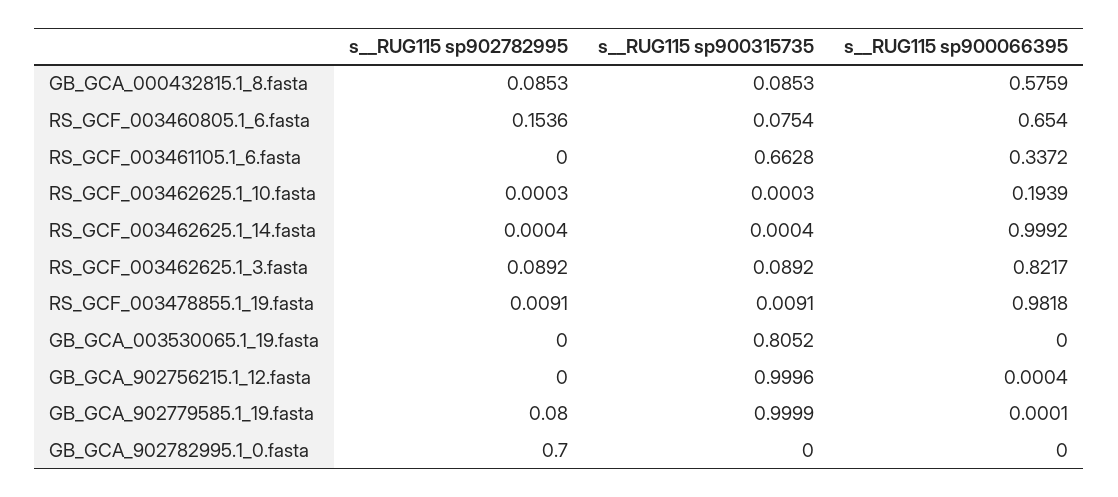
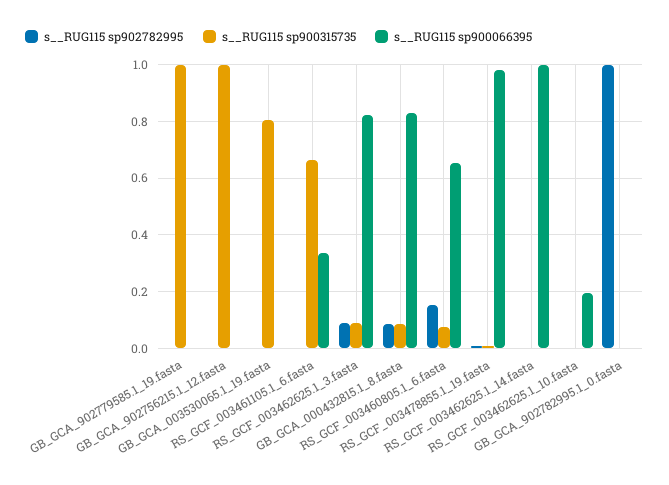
  {
    "s__RUG115 sp902782995": {
      "GB_GCA_000432815.1_8.fasta": 0.0853,
      "RS_GCF_003460805.1_6.fasta": 0.1536,
      "RS_GCF_003461105.1_6.fasta": 0,
      "RS_GCF_003462625.1_10.fasta": 0.0003,
      "RS_GCF_003462625.1_14.fasta": 0.0004,
      "RS_GCF_003462625.1_3.fasta": 0.0892,
      "RS_GCF_003478855.1_19.fasta": 0.0091,
      "GB_GCA_003530065.1_19.fasta": 0,
      "GB_GCA_902756215.1_12.fasta": 0,
-     "GB_GCA_902779585.1_19.fasta": 0.08,
+     "GB_GCA_902779585.1_19.fasta": 0,
-     "GB_GCA_902782995.1_0.fasta": 0.7
+     "GB_GCA_902782995.1_0.fasta": 1
    },
    "s__RUG115 sp900315735": {
      "GB_GCA_000432815.1_8.fasta": 0.0853,
      "RS_GCF_003460805.1_6.fasta": 0.0754,
      "RS_GCF_003461105.1_6.fasta": 0.6628,
      "RS_GCF_003462625.1_10.fasta": 0.0003,
      "RS_GCF_003462625.1_14.fasta": 0.0004,
      "RS_GCF_003462625.1_3.fasta": 0.0892,
      "RS_GCF_003478855.1_19.fasta": 0.0091,
      "GB_GCA_003530065.1_19.fasta": 0.8052,
      "GB_GCA_902756215.1_12.fasta": 0.9996,
      "GB_GCA_902779585.1_19.fasta": 0.9999,
      "GB_GCA_902782995.1_0.fasta": 0
    },
    "s__RUG115 sp900066395": {
-     "GB_GCA_000432815.1_8.fasta": 0.5759,
+     "GB_GCA_000432815.1_8.fasta": 0.825,
      "RS_GCF_003460805.1_6.fasta": 0.654,
      "RS_GCF_003461105.1_6.fasta": 0.3372,
      "RS_GCF_003462625.1_10.fasta": 0.1939,
      "RS_GCF_003462625.1_14.fasta": 0.9992,
      "RS_GCF_003462625.1_3.fasta": 0.8217,
      "RS_GCF_003478855.1_19.fasta": 0.9818,
      "GB_GCA_003530065.1_19.fasta": 0,
      "GB_GCA_902756215.1_12.fasta": 0.0004,
      "GB_GCA_902779585.1_19.fasta": 0.0001,
      "GB_GCA_902782995.1_0.fasta": 0
    }
  }

